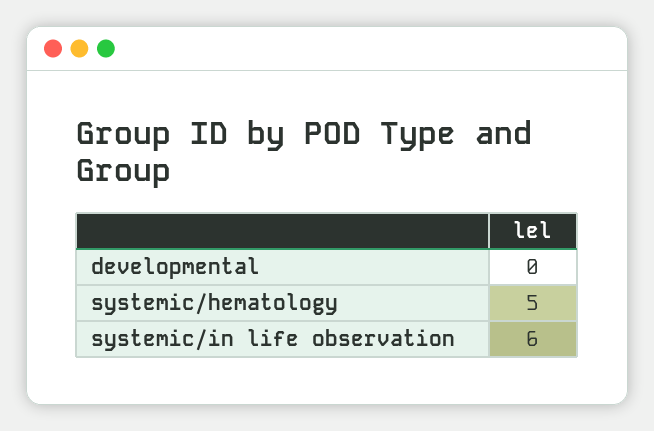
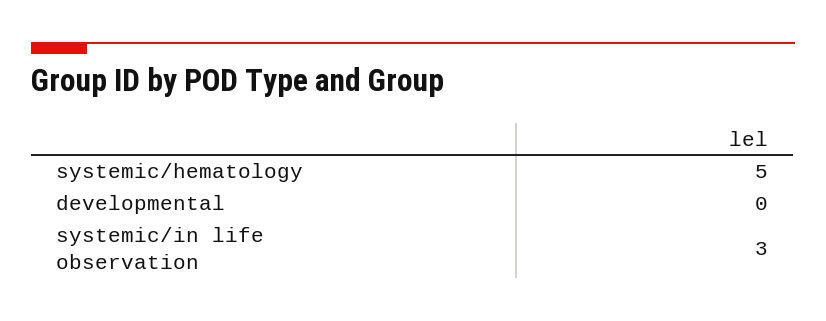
  {
    "developmental": 0,
    "systemic/hematology": 5,
-   "systemic/in life observation": 6
+   "systemic/in life observation": 3
  }

